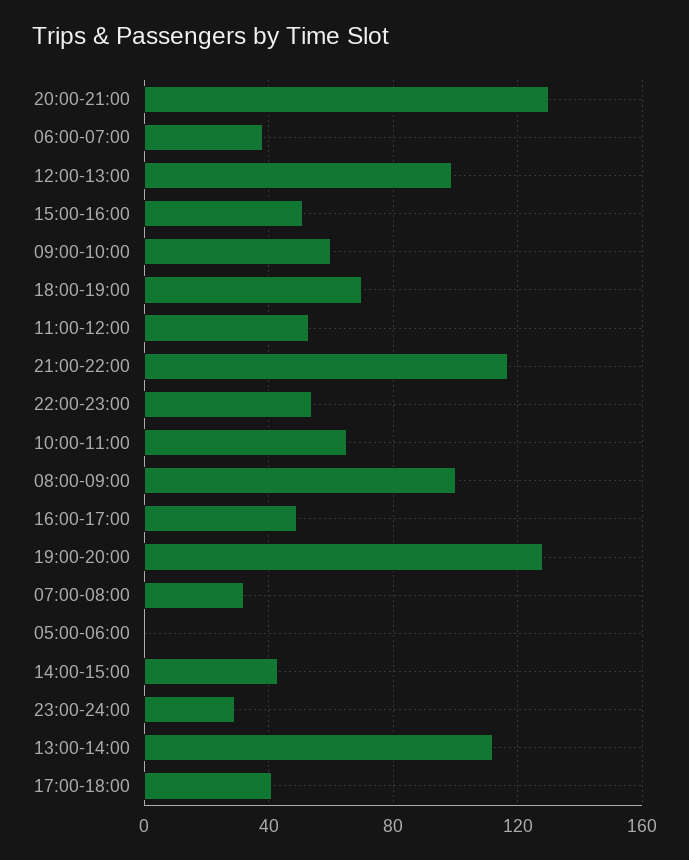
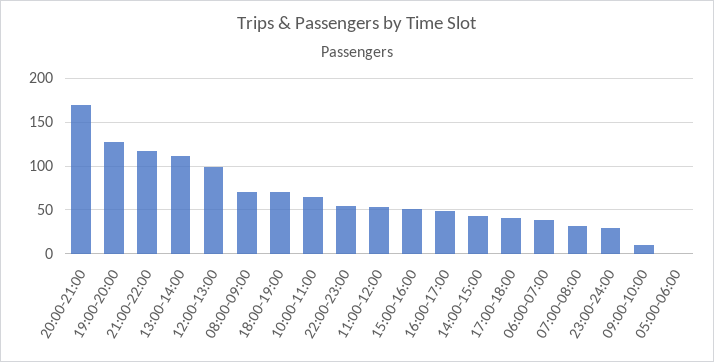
  {
-   "20:00-21:00": 130,
+   "20:00-21:00": 170,
    "06:00-07:00": 40,
    "12:00-13:00": 100,
    "15:00-16:00": 50,
-   "09:00-10:00": 60,
+   "09:00-10:00": 10,
    "18:00-19:00": 70,
    "11:00-12:00": 55,
    "21:00-22:00": 115,
    "22:00-23:00": 55,
    "10:00-11:00": 65,
-   "08:00-09:00": 100,
+   "08:00-09:00": 70,
    "16:00-17:00": 50,
    "19:00-20:00": 130,
    "07:00-08:00": 30,
    "05:00-06:00": 0,
    "14:00-15:00": 45,
    "23:00-24:00": 30,
    "13:00-14:00": 110,
    "17:00-18:00": 40
  }

